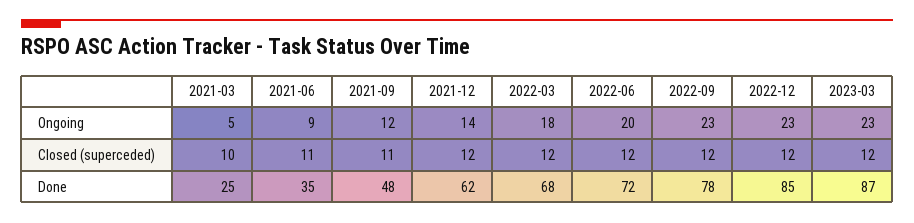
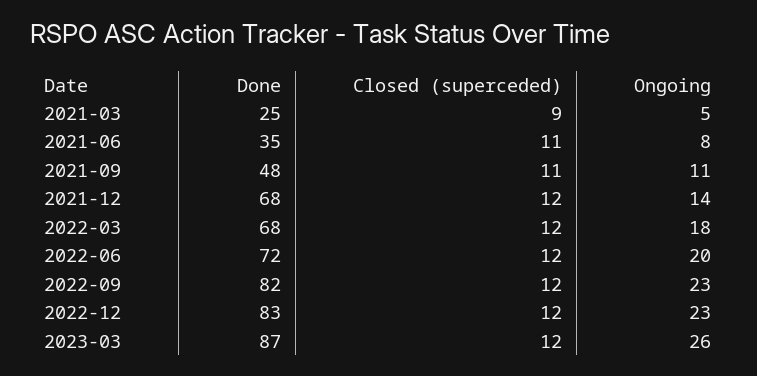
  {
    "2021-03": {
      "Ongoing": 5,
-     "Closed (superceded)": 10,
+     "Closed (superceded)": 9,
      "Done": 25
    },
    "2021-06": {
-     "Ongoing": 9,
+     "Ongoing": 8,
      "Closed (superceded)": 11,
      "Done": 35
    },
    "2021-09": {
-     "Ongoing": 12,
+     "Ongoing": 11,
      "Closed (superceded)": 11,
      "Done": 48
    },
    "2021-12": {
      "Ongoing": 14,
      "Closed (superceded)": 12,
-     "Done": 62
+     "Done": 68
    },
    "2022-03": {
      "Ongoing": 18,
      "Closed (superceded)": 12,
      "Done": 68
    },
    "2022-06": {
      "Ongoing": 20,
      "Closed (superceded)": 12,
      "Done": 72
    },
    "2022-09": {
      "Ongoing": 23,
      "Closed (superceded)": 12,
-     "Done": 78
+     "Done": 82
    },
    "2022-12": {
      "Ongoing": 23,
      "Closed (superceded)": 12,
-     "Done": 85
+     "Done": 83
    },
    "2023-03": {
-     "Ongoing": 23,
+     "Ongoing": 26,
      "Closed (superceded)": 12,
      "Done": 87
    }
  }

